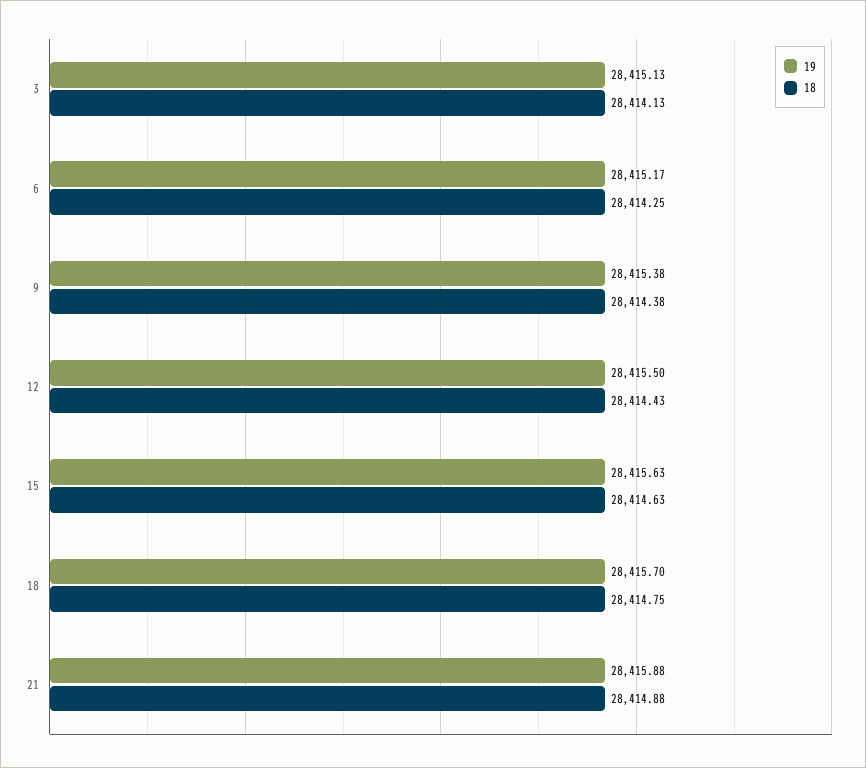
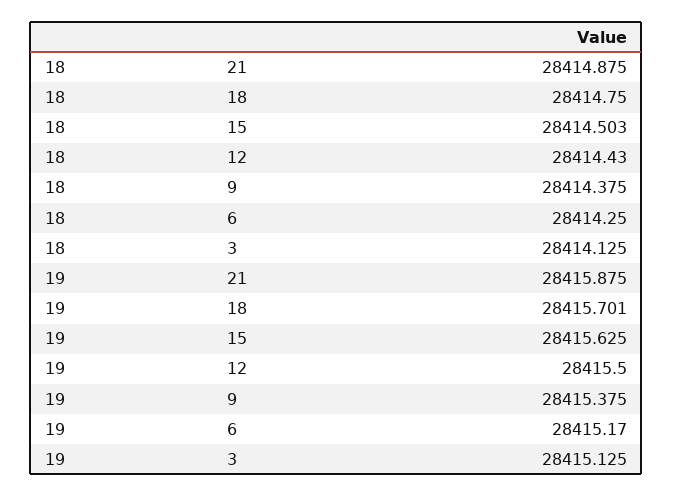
  {
    "19": {
      "3": 28415.125,
      "6": 28415.17,
      "9": 28415.375,
      "12": 28415.5,
      "15": 28415.625,
      "18": 28415.701,
      "21": 28415.875
    },
    "18": {
      "3": 28414.125,
      "6": 28414.25,
      "9": 28414.375,
      "12": 28414.43,
-     "15": 28414.63,
+     "15": 28414.503,
      "18": 28414.75,
      "21": 28414.875
    }
  }

